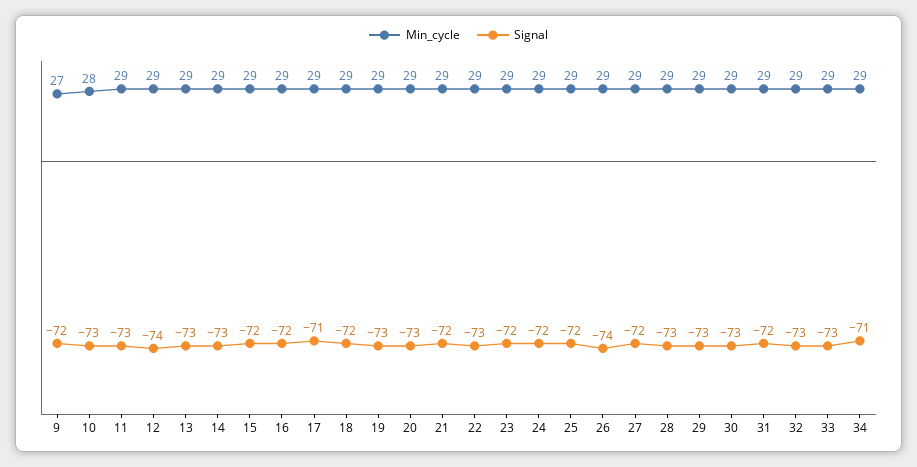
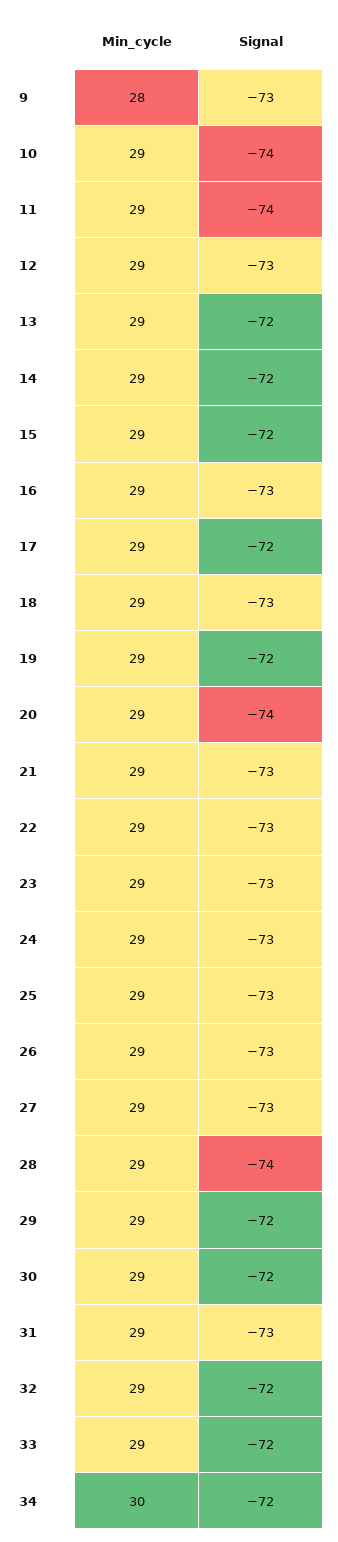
  {
    "Min_cycle": {
-     "9": 27,
+     "9": 28,
-     "10": 28,
+     "10": 29,
      "11": 29,
      "12": 29,
      "13": 29,
      "14": 29,
      "15": 29,
      "16": 29,
      "17": 29,
      "18": 29,
      "19": 29,
      "20": 29,
      "21": 29,
      "22": 29,
      "23": 29,
      "24": 29,
      "25": 29,
      "26": 29,
      "27": 29,
      "28": 29,
      "29": 29,
      "30": 29,
      "31": 29,
      "32": 29,
      "33": 29,
-     "34": 29
+     "34": 30
    },
    "Signal": {
-     "9": -72,
+     "9": -73,
-     "10": -73,
+     "10": -74,
-     "11": -73,
+     "11": -74,
-     "12": -74,
+     "12": -73,
-     "13": -73,
+     "13": -72,
-     "14": -73,
+     "14": -72,
      "15": -72,
-     "16": -72,
+     "16": -73,
-     "17": -71,
+     "17": -72,
-     "18": -72,
+     "18": -73,
-     "19": -73,
+     "19": -72,
-     "20": -73,
+     "20": -74,
-     "21": -72,
+     "21": -73,
      "22": -73,
-     "23": -72,
+     "23": -73,
-     "24": -72,
+     "24": -73,
-     "25": -72,
+     "25": -73,
-     "26": -74,
+     "26": -73,
-     "27": -72,
+     "27": -73,
-     "28": -73,
+     "28": -74,
-     "29": -73,
+     "29": -72,
-     "30": -73,
+     "30": -72,
-     "31": -72,
+     "31": -73,
-     "32": -73,
+     "32": -72,
-     "33": -73,
+     "33": -72,
-     "34": -71
+     "34": -72
    }
  }

